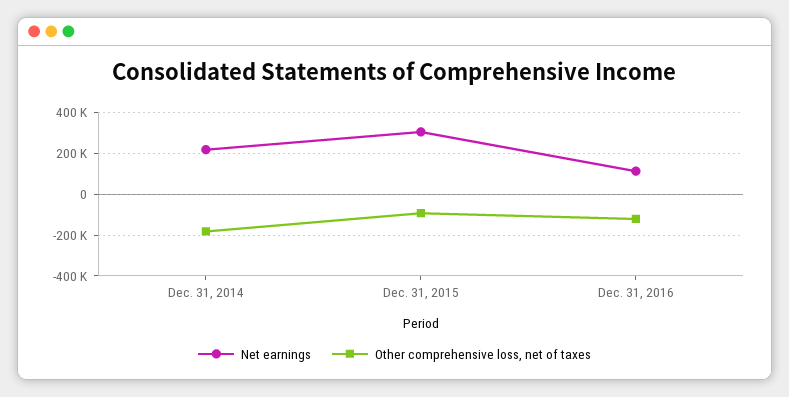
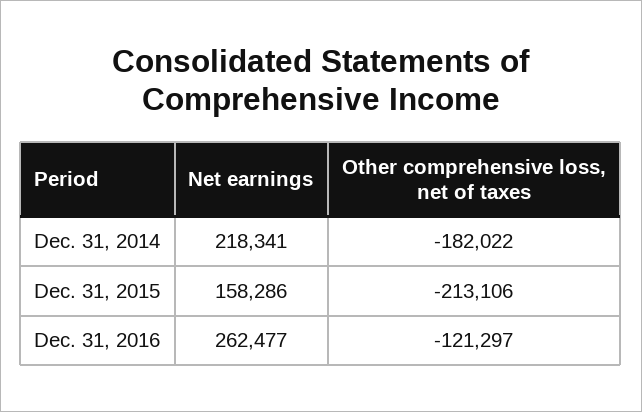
  {
    "Net earnings": {
      "Dec. 31, 2014": 218341,
-     "Dec. 31, 2015": 300000,
+     "Dec. 31, 2015": 158286,
-     "Dec. 31, 2016": 100000
+     "Dec. 31, 2016": 262477
    },
    "Other comprehensive loss, net of taxes": {
      "Dec. 31, 2014": -182022,
-     "Dec. 31, 2015": -100000,
+     "Dec. 31, 2015": -213106,
      "Dec. 31, 2016": -121297
    }
  }

